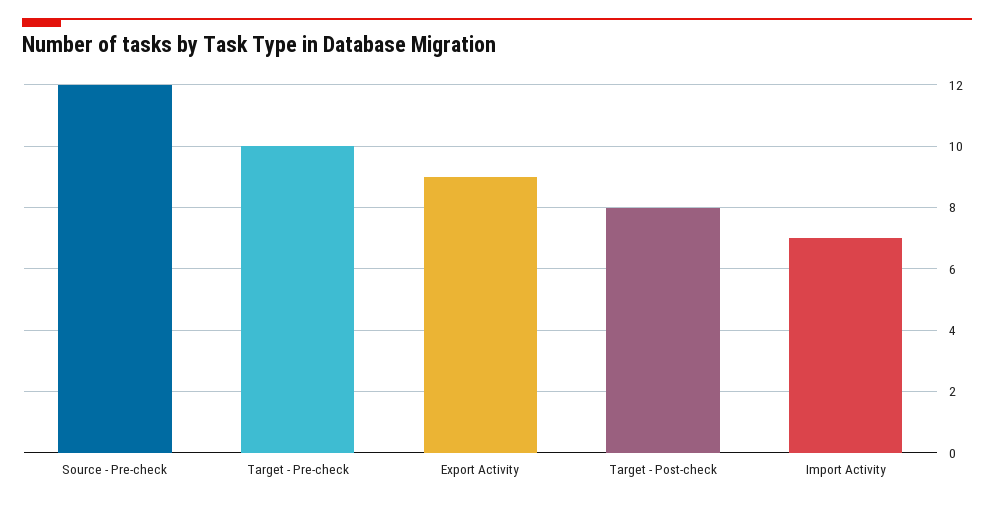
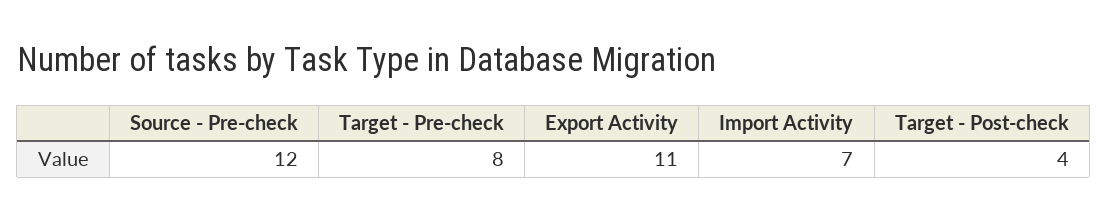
  {
    "Source - Pre-check": 12,
-   "Target - Pre-check": 10,
+   "Target - Pre-check": 8,
-   "Export Activity": 9,
+   "Export Activity": 11,
-   "Target - Post-check": 8,
+   "Target - Post-check": 4,
    "Import Activity": 7
  }

